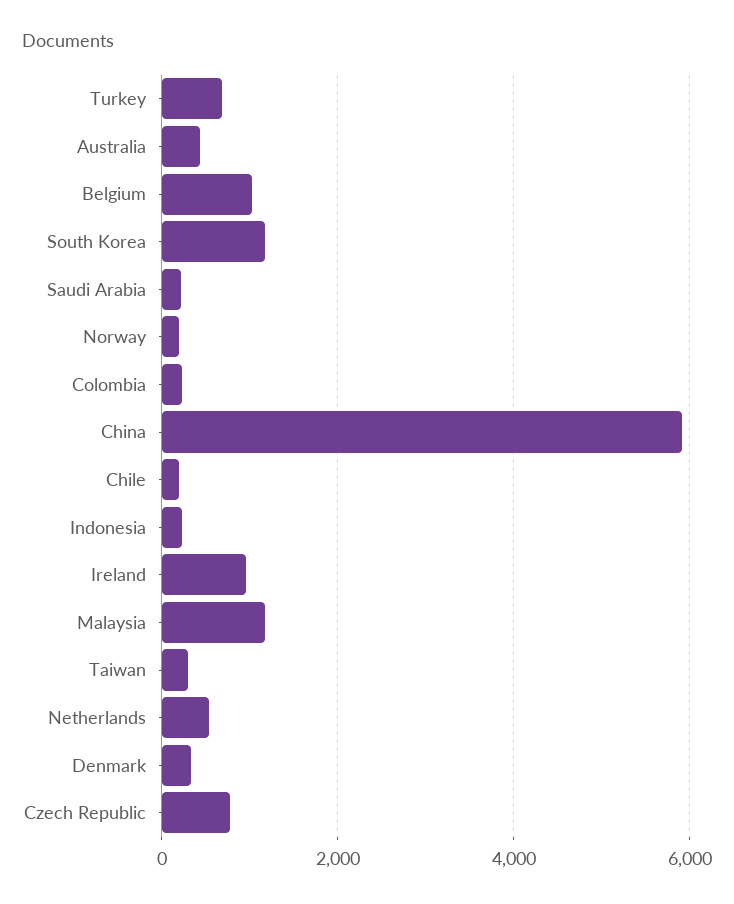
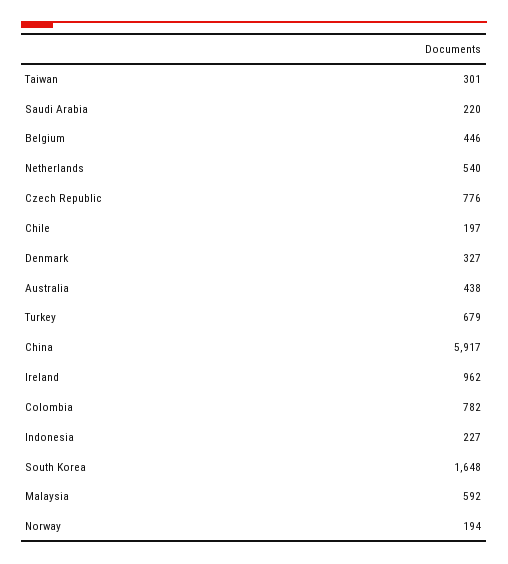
  {
    "Turkey": 679,
    "Australia": 438,
-   "Belgium": 1000,
+   "Belgium": 446,
-   "South Korea": 1200,
+   "South Korea": 1648,
    "Saudi Arabia": 220,
    "Norway": 194,
-   "Colombia": 200,
+   "Colombia": 782,
    "China": 5917,
    "Chile": 197,
    "Indonesia": 227,
    "Ireland": 962,
-   "Malaysia": 1200,
+   "Malaysia": 592,
    "Taiwan": 301,
    "Netherlands": 540,
    "Denmark": 327,
    "Czech Republic": 776
  }

